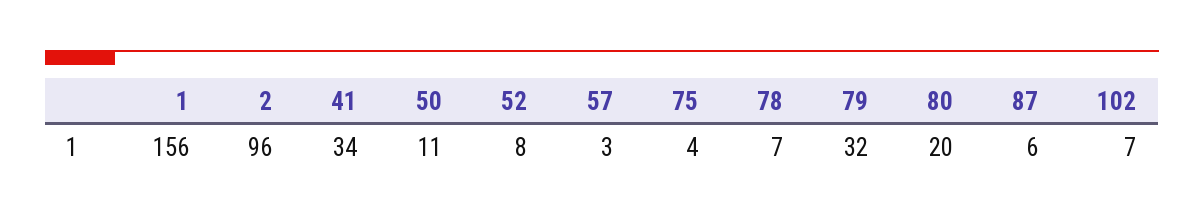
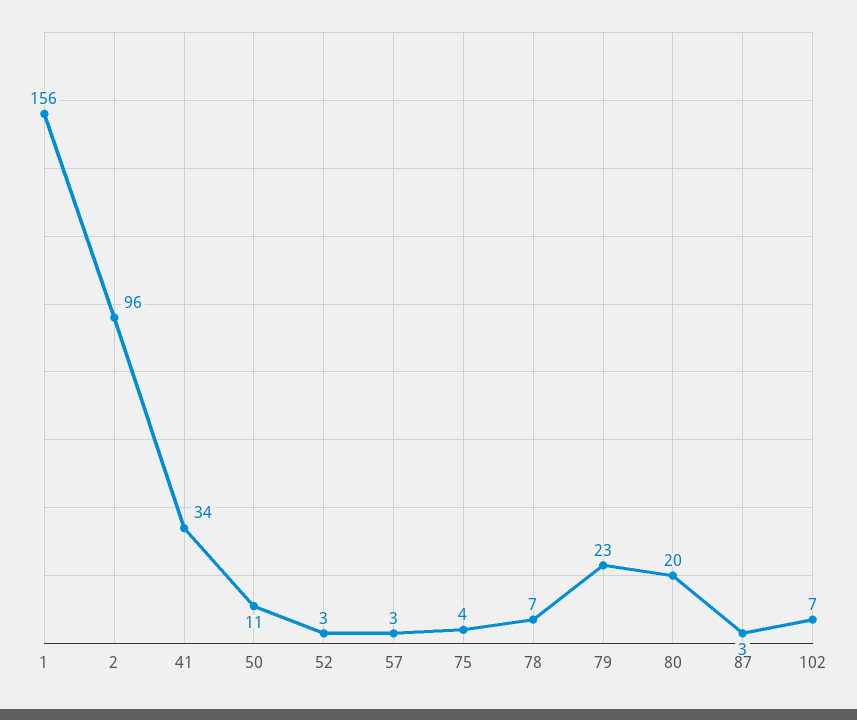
  {
    "1": 156,
    "2": 96,
    "41": 34,
    "50": 11,
-   "52": 8,
+   "52": 3,
    "57": 3,
    "75": 4,
    "78": 7,
-   "79": 32,
+   "79": 23,
    "80": 20,
-   "87": 6,
+   "87": 3,
    "102": 7
  }

